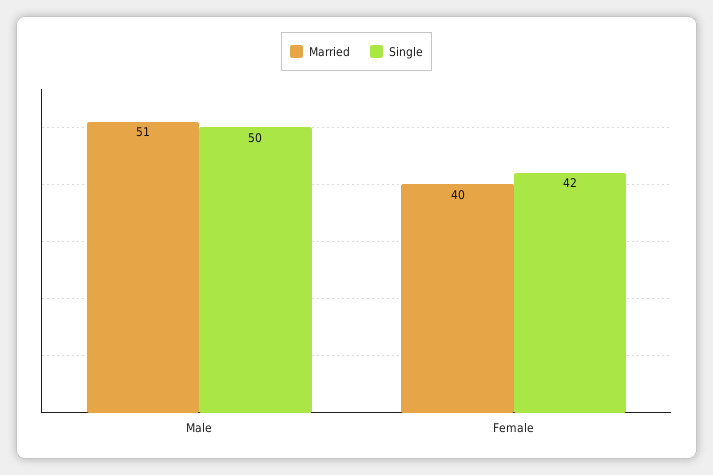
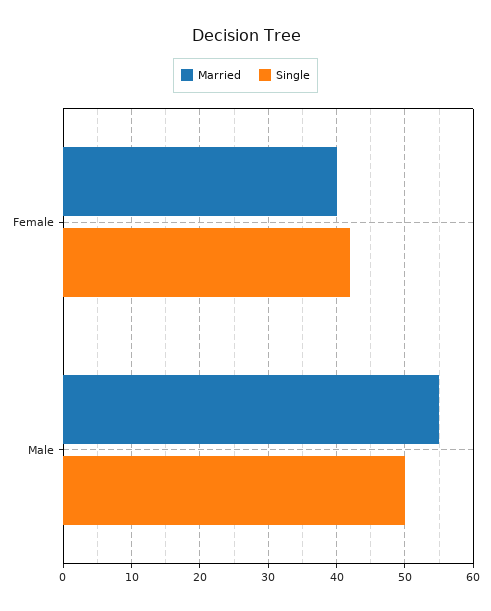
  {
    "Married": {
-     "Male": 51,
+     "Male": 55,
      "Female": 40
    },
    "Single": {
      "Male": 50,
      "Female": 42
    }
  }

